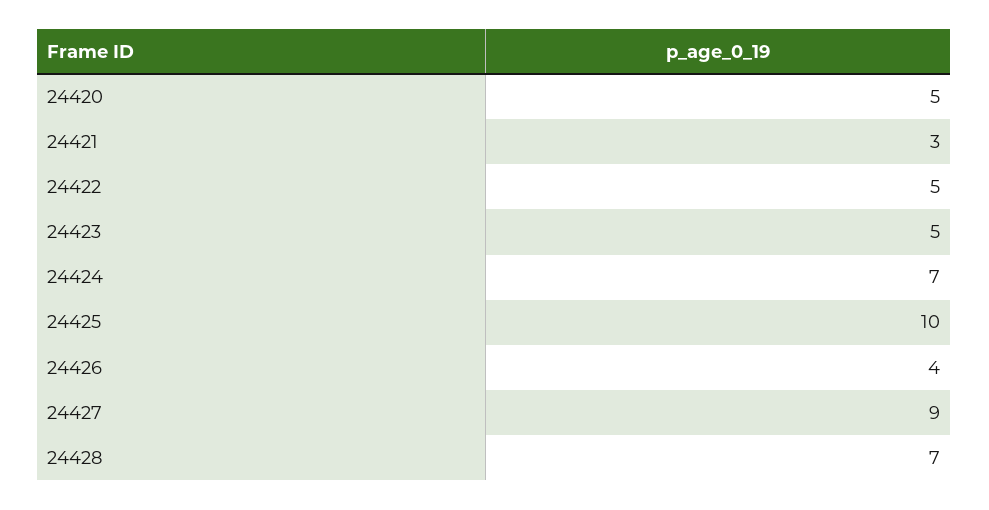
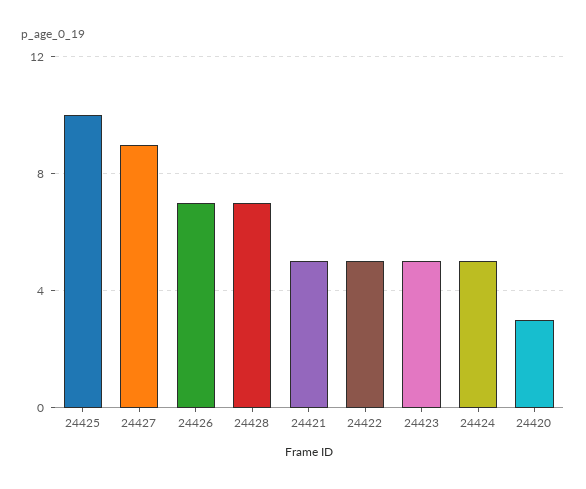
  {
-   "24420": 5,
+   "24420": 3,
-   "24421": 3,
+   "24421": 5,
    "24422": 5,
    "24423": 5,
-   "24424": 7,
+   "24424": 5,
    "24425": 10,
-   "24426": 4,
+   "24426": 7,
    "24427": 9,
    "24428": 7
  }

